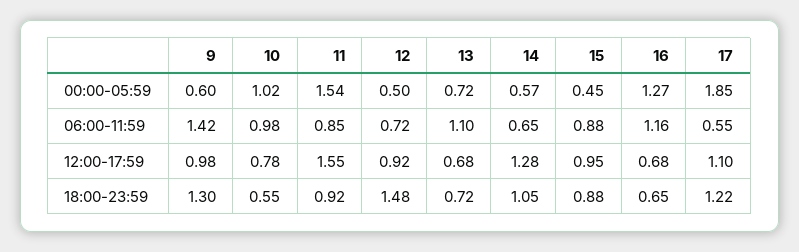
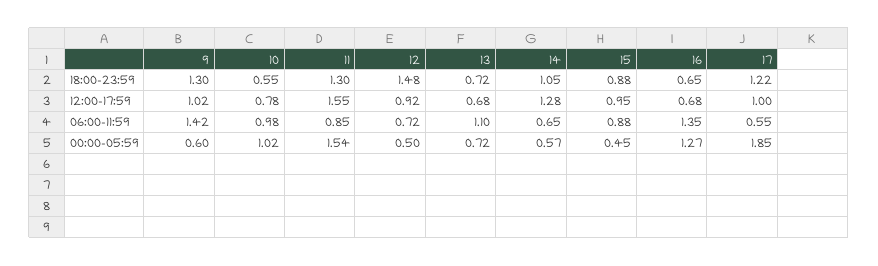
  {
    "9": {
      "00:00-05:59": 0.6,
      "06:00-11:59": 1.42,
-     "12:00-17:59": 0.98,
+     "12:00-17:59": 1.02,
      "18:00-23:59": 1.3
    },
    "10": {
      "00:00-05:59": 1.02,
      "06:00-11:59": 0.98,
      "12:00-17:59": 0.78,
      "18:00-23:59": 0.55
    },
    "11": {
      "00:00-05:59": 1.54,
      "06:00-11:59": 0.85,
      "12:00-17:59": 1.55,
-     "18:00-23:59": 0.92
+     "18:00-23:59": 1.3
    },
    "12": {
      "00:00-05:59": 0.5,
      "06:00-11:59": 0.72,
      "12:00-17:59": 0.92,
      "18:00-23:59": 1.48
    },
    "13": {
      "00:00-05:59": 0.72,
      "06:00-11:59": 1.1,
      "12:00-17:59": 0.68,
      "18:00-23:59": 0.72
    },
    "14": {
      "00:00-05:59": 0.57,
      "06:00-11:59": 0.65,
      "12:00-17:59": 1.28,
      "18:00-23:59": 1.05
    },
    "15": {
      "00:00-05:59": 0.45,
      "06:00-11:59": 0.88,
      "12:00-17:59": 0.95,
      "18:00-23:59": 0.88
    },
    "16": {
      "00:00-05:59": 1.27,
-     "06:00-11:59": 1.16,
+     "06:00-11:59": 1.35,
      "12:00-17:59": 0.68,
      "18:00-23:59": 0.65
    },
    "17": {
      "00:00-05:59": 1.85,
      "06:00-11:59": 0.55,
-     "12:00-17:59": 1.1,
+     "12:00-17:59": 1,
      "18:00-23:59": 1.22
    }
  }

